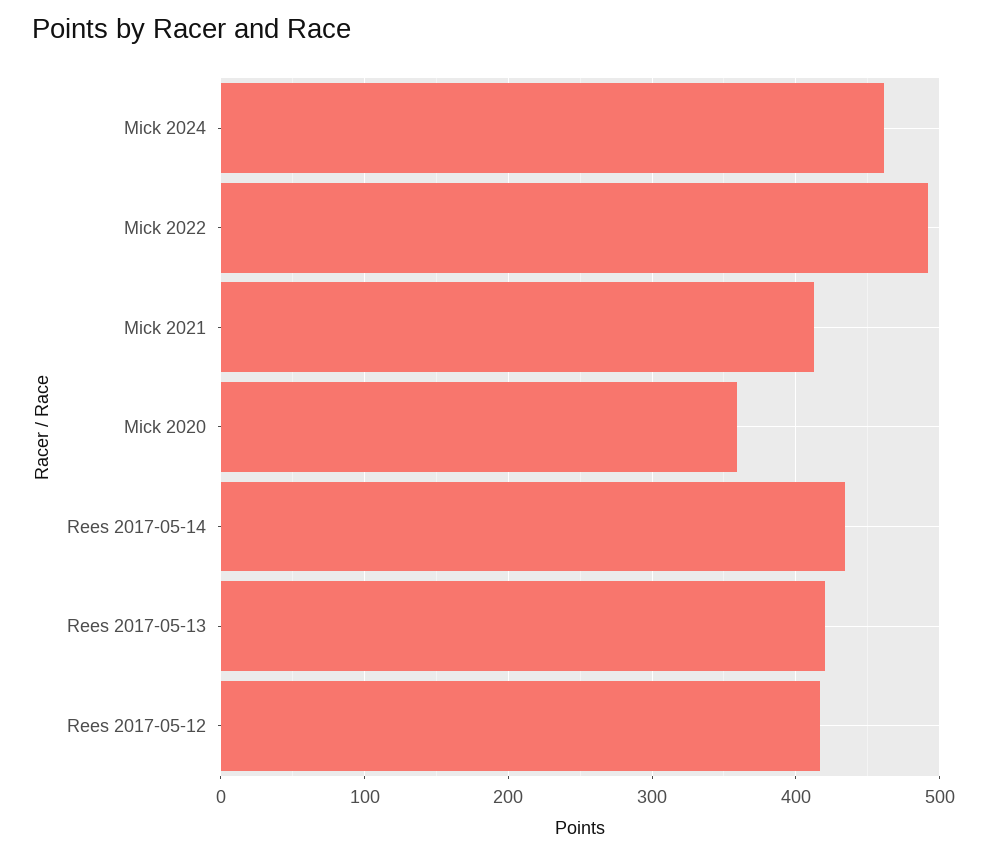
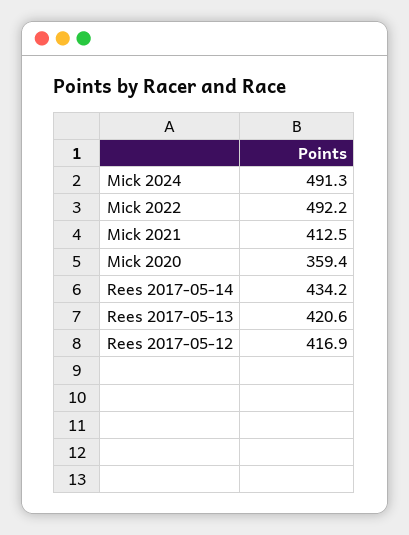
  {
-   "Mick 2024": 460,
+   "Mick 2024": 491.3,
    "Mick 2022": 492.2,
    "Mick 2021": 412.5,
    "Mick 2020": 359.4,
    "Rees 2017-05-14": 434.2,
    "Rees 2017-05-13": 420.6,
    "Rees 2017-05-12": 416.9
  }

